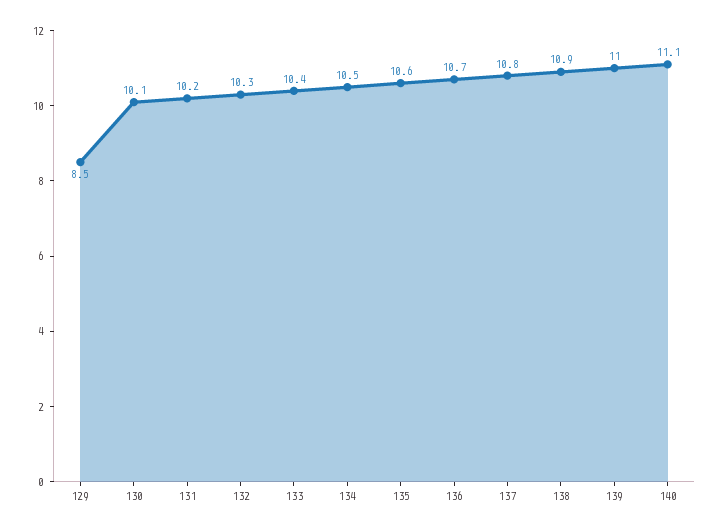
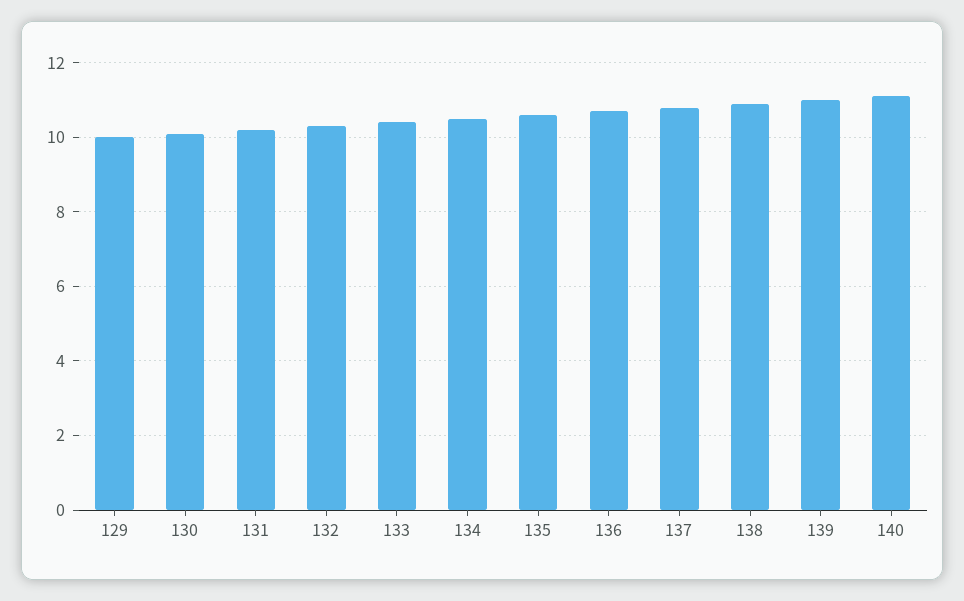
  {
-   "129": 8.5,
+   "129": 10,
    "130": 10.1,
    "131": 10.2,
    "132": 10.3,
    "133": 10.4,
    "134": 10.5,
    "135": 10.6,
    "136": 10.7,
    "137": 10.8,
    "138": 10.9,
    "139": 11,
    "140": 11.1
  }

